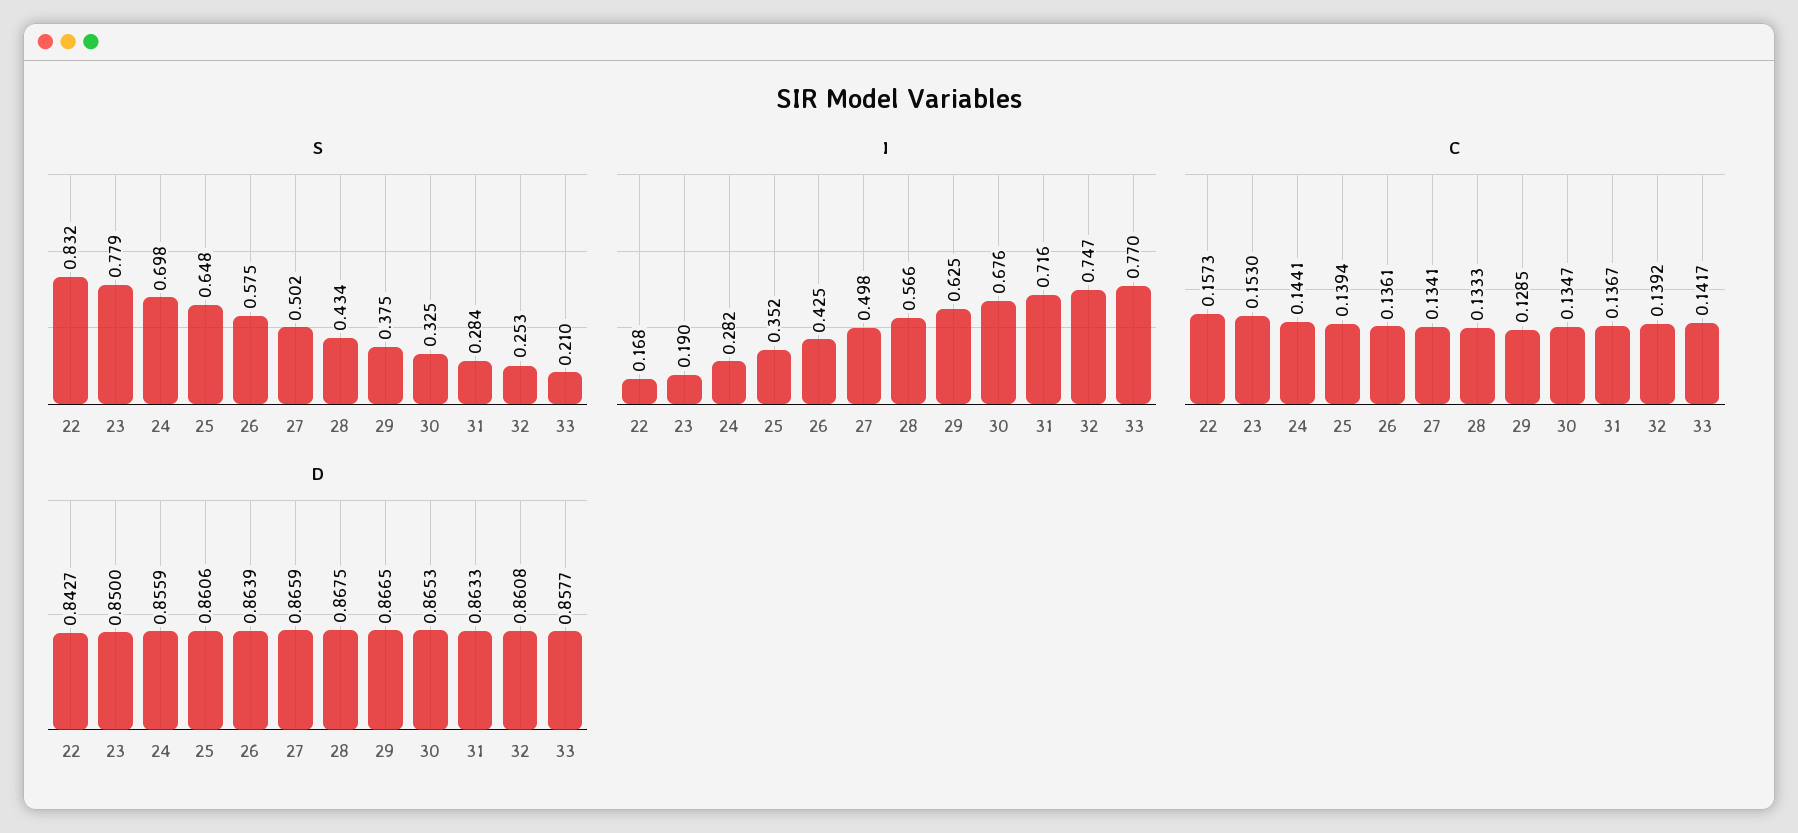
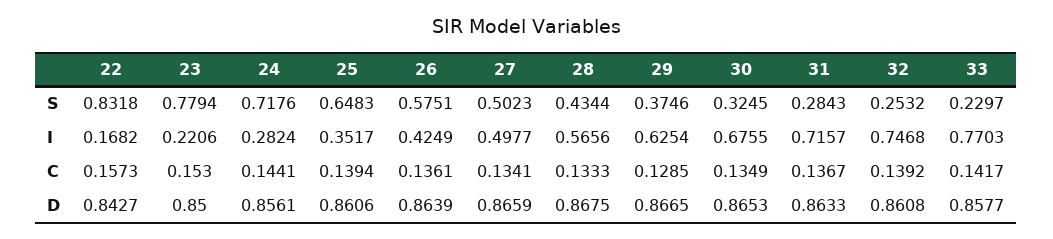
  {
    "S": {
      "22": 0.8318,
      "23": 0.7794,
-     "24": 0.698,
+     "24": 0.7176,
      "25": 0.6483,
      "26": 0.5751,
      "27": 0.5023,
      "28": 0.4344,
      "29": 0.3746,
      "30": 0.3245,
      "31": 0.2843,
      "32": 0.2532,
-     "33": 0.21
+     "33": 0.2297
    },
    "I": {
      "22": 0.1682,
-     "23": 0.19,
+     "23": 0.2206,
      "24": 0.2824,
      "25": 0.3517,
      "26": 0.4249,
      "27": 0.4977,
      "28": 0.5656,
      "29": 0.6254,
      "30": 0.6755,
      "31": 0.7157,
      "32": 0.7468,
      "33": 0.7703
    },
    "C": {
      "22": 0.1573,
      "23": 0.153,
      "24": 0.1441,
      "25": 0.1394,
      "26": 0.1361,
      "27": 0.1341,
      "28": 0.1333,
      "29": 0.1285,
-     "30": 0.1347,
+     "30": 0.1349,
      "31": 0.1367,
      "32": 0.1392,
      "33": 0.1417
    },
    "D": {
      "22": 0.8427,
      "23": 0.85,
-     "24": 0.8559,
+     "24": 0.8561,
      "25": 0.8606,
      "26": 0.8639,
      "27": 0.8659,
      "28": 0.8675,
      "29": 0.8665,
      "30": 0.8653,
      "31": 0.8633,
      "32": 0.8608,
      "33": 0.8577
    }
  }

